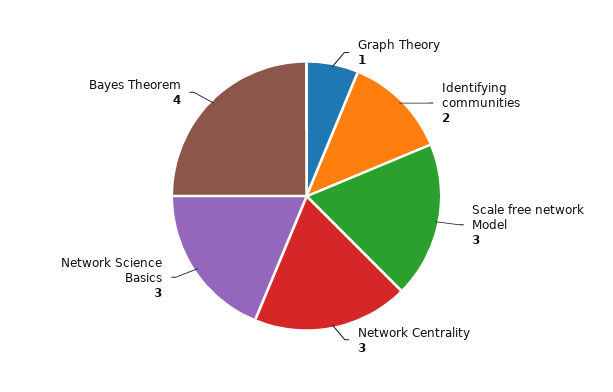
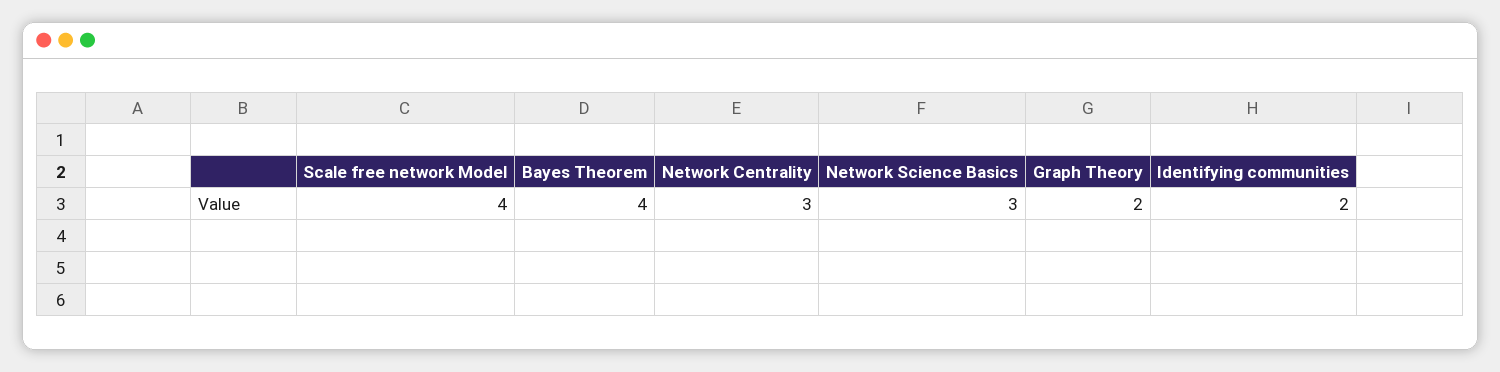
  {
-   "Graph Theory": 1,
+   "Graph Theory": 2,
    "Identifying communities": 2,
-   "Scale free network Model": 3,
+   "Scale free network Model": 4,
    "Network Centrality": 3,
    "Network Science Basics": 3,
    "Bayes Theorem": 4
  }

